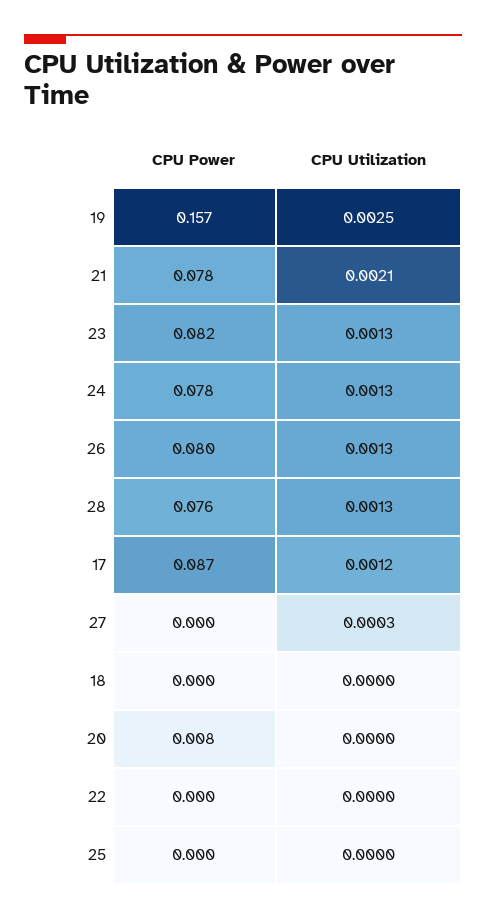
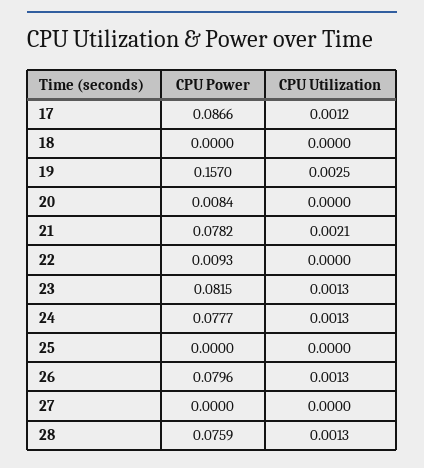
  {
    "CPU Power": {
      "19": 0.157,
      "21": 0.0782,
      "23": 0.0815,
      "24": 0.0777,
      "26": 0.0796,
      "28": 0.0759,
      "17": 0.0866,
      "27": 0,
      "18": 0,
      "20": 0.0084,
-     "22": 0,
+     "22": 0.0093,
      "25": 0
    },
    "CPU Utilization": {
      "19": 0.0025,
      "21": 0.0021,
      "23": 0.0013,
      "24": 0.0013,
      "26": 0.0013,
      "28": 0.0013,
      "17": 0.0012,
-     "27": 0.0003,
+     "27": 0,
      "18": 0,
      "20": 0,
      "22": 0,
      "25": 0
    }
  }

